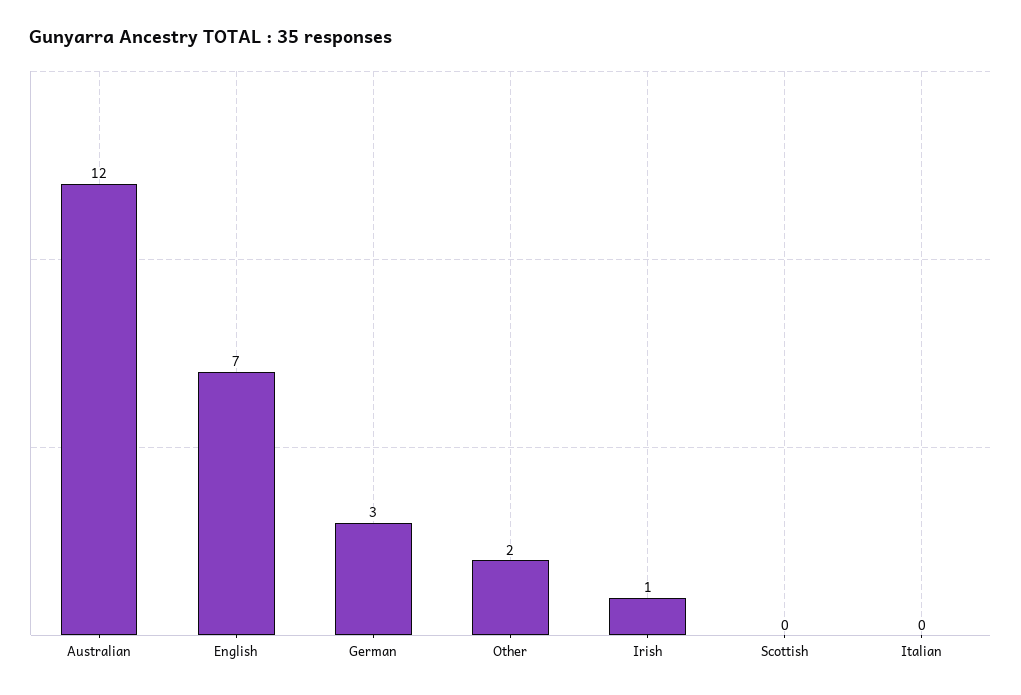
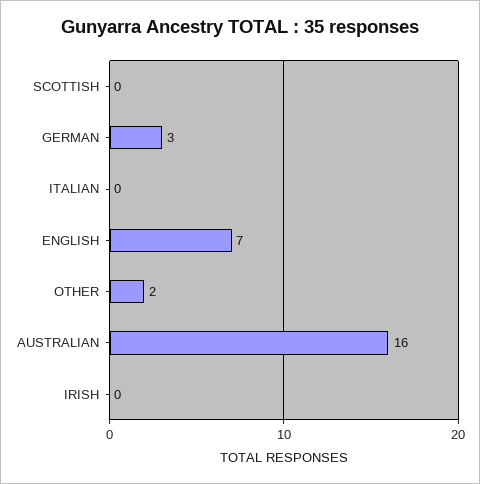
  {
-   "Australian": 12,
+   "Australian": 16,
    "English": 7,
    "German": 3,
    "Other": 2,
-   "Irish": 1,
+   "Irish": 0,
    "Scottish": 0,
    "Italian": 0
  }

